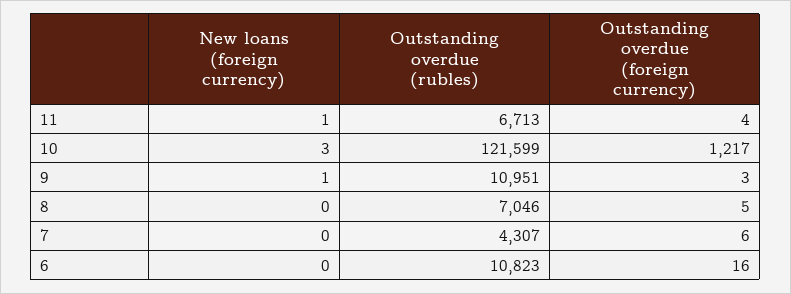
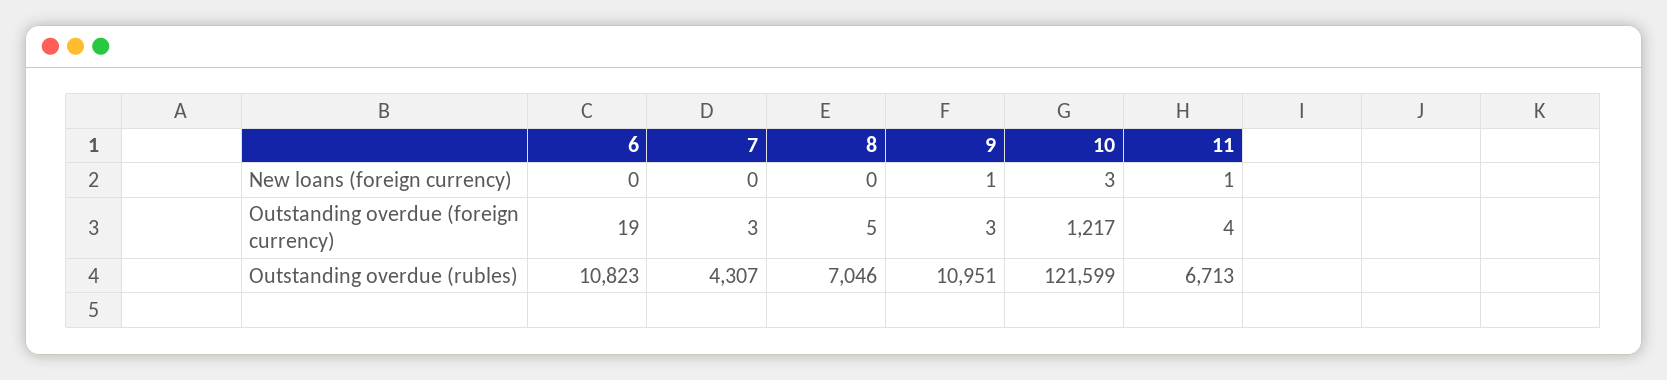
  {
    "New loans (foreign currency)": {
      "11": 1,
      "10": 3,
      "9": 1,
      "8": 0,
      "7": 0,
      "6": 0
    },
    "Outstanding overdue (rubles)": {
      "11": 6713,
      "10": 121599,
      "9": 10951,
      "8": 7046,
      "7": 4307,
      "6": 10823
    },
    "Outstanding overdue (foreign currency)": {
      "11": 4,
      "10": 1217,
      "9": 3,
      "8": 5,
-     "7": 6,
+     "7": 3,
-     "6": 16
+     "6": 19
    }
  }

